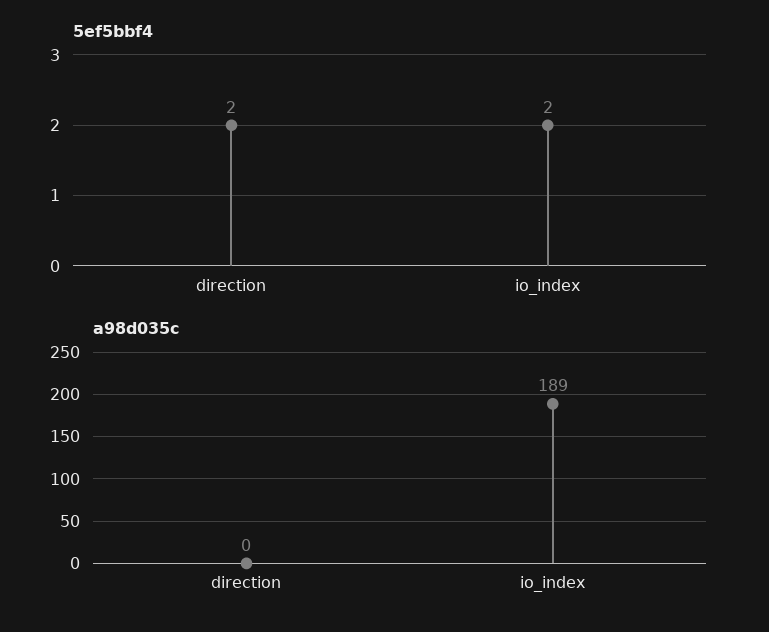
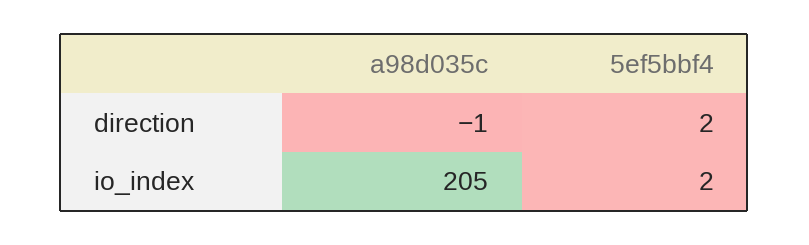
  {
    "5ef5bbf4": {
      "direction": 2,
      "io_index": 2
    },
    "a98d035c": {
-     "direction": 0,
+     "direction": -1,
-     "io_index": 189
+     "io_index": 205
    }
  }

